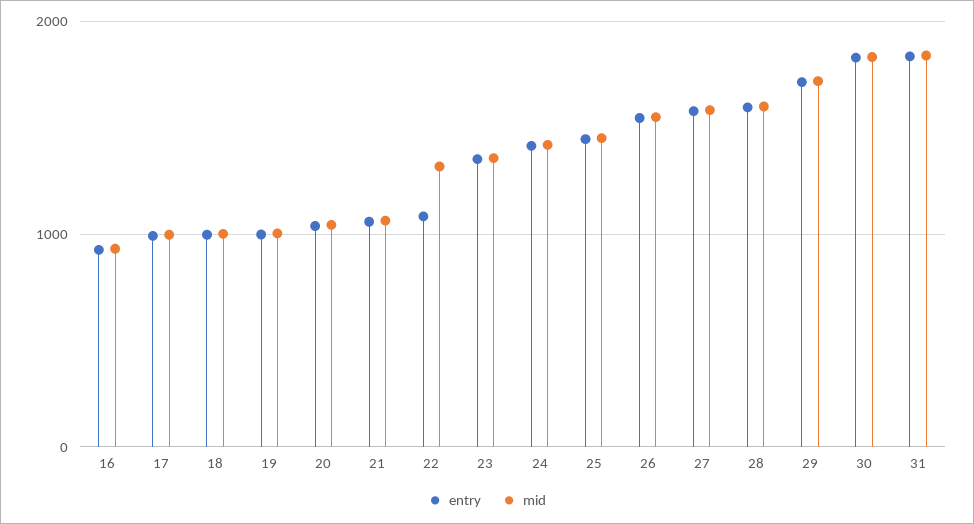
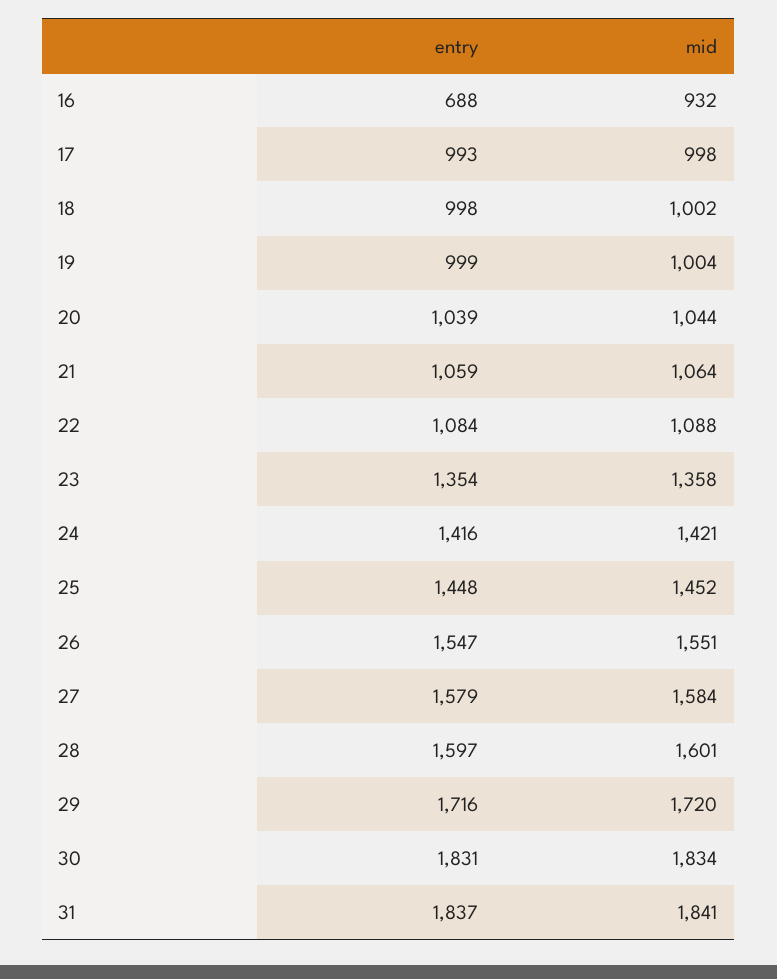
  {
    "entry": {
-     "16": 900,
+     "16": 688,
      "17": 993,
      "18": 998,
      "19": 999,
      "20": 1039,
      "21": 1059,
      "22": 1084,
      "23": 1354,
      "24": 1416,
      "25": 1448,
      "26": 1547,
      "27": 1579,
      "28": 1597,
      "29": 1716,
      "30": 1831,
      "31": 1837
    },
    "mid": {
      "16": 932,
      "17": 998,
      "18": 1002,
      "19": 1004,
      "20": 1044,
      "21": 1064,
-     "22": 1300,
+     "22": 1088,
      "23": 1358,
      "24": 1421,
      "25": 1452,
      "26": 1551,
      "27": 1584,
      "28": 1601,
      "29": 1720,
      "30": 1834,
      "31": 1841
    }
  }

